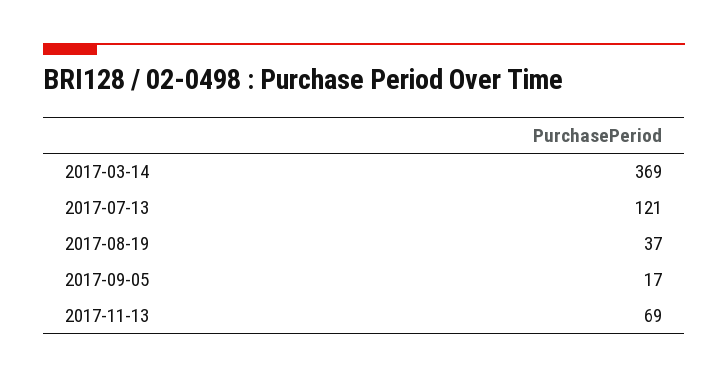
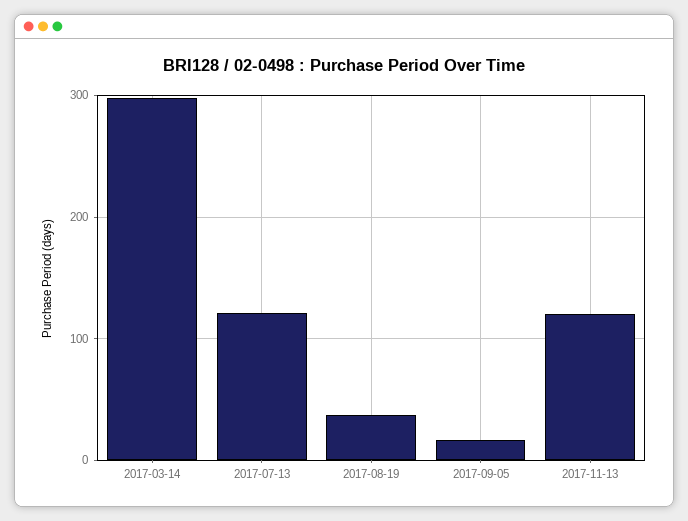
  {
-   "2017-03-14": 369,
+   "2017-03-14": 300,
    "2017-07-13": 121,
    "2017-08-19": 37,
    "2017-09-05": 17,
-   "2017-11-13": 69
+   "2017-11-13": 120
  }

